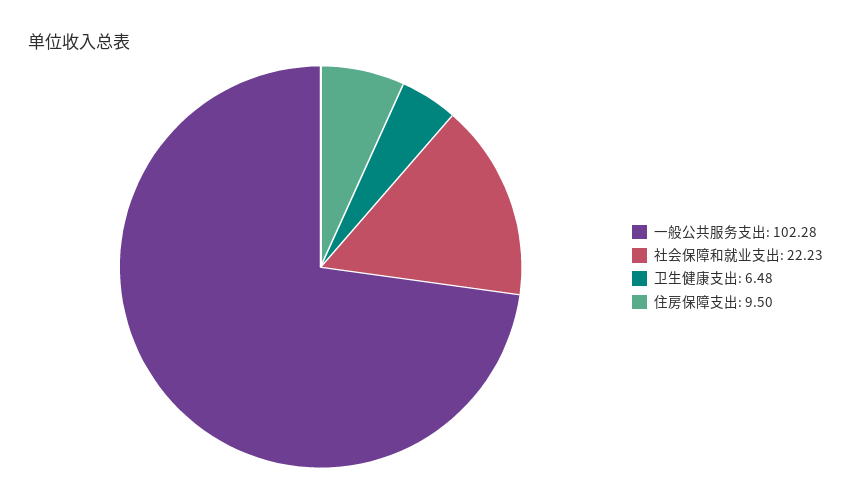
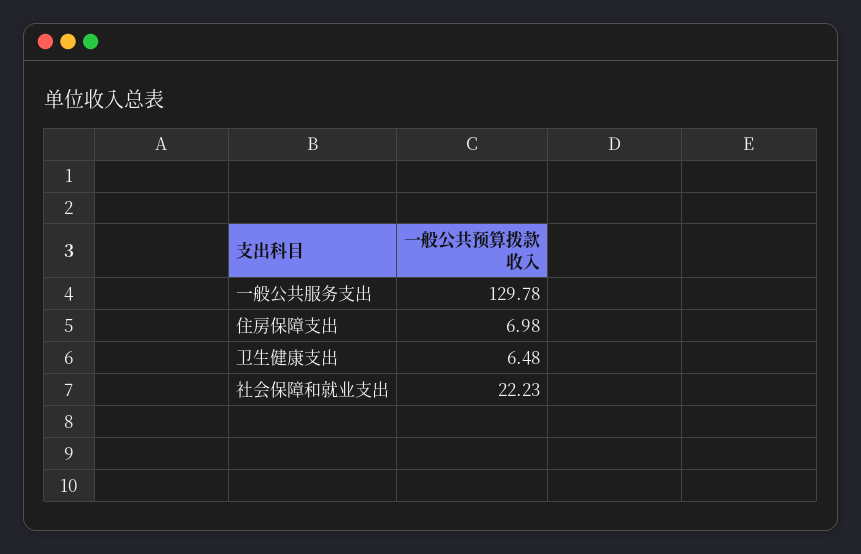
  {
-   "一般公共服务支出": 102.28,
+   "一般公共服务支出": 129.78,
    "社会保障和就业支出": 22.23,
    "卫生健康支出": 6.48,
-   "住房保障支出": 9.5
+   "住房保障支出": 6.98
  }

